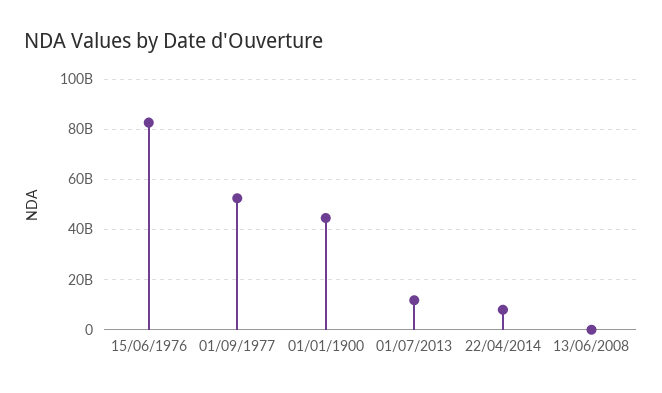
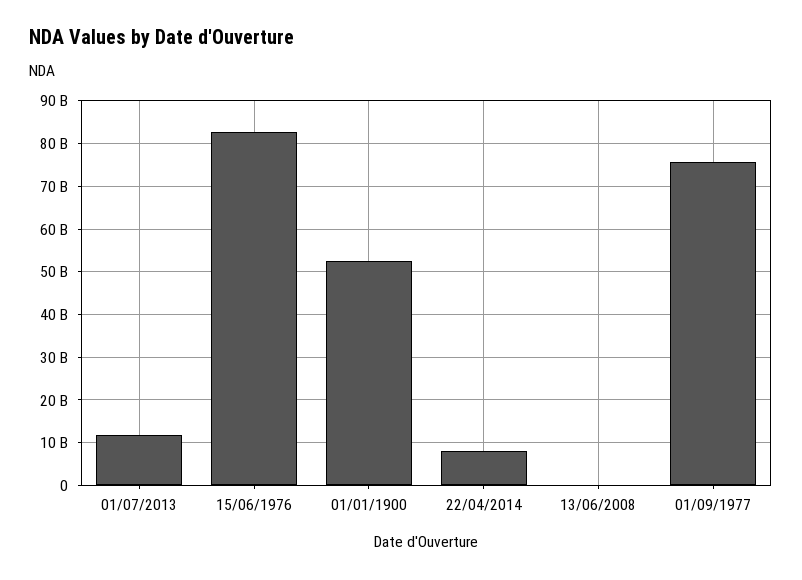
  {
    "15/06/1976": 82000000000,
-   "01/09/1977": 52500000000,
+   "01/09/1977": 76000000000,
-   "01/01/1900": 45000000000,
+   "01/01/1900": 52000000000,
    "01/07/2013": 12000000000,
    "22/04/2014": 8000000000,
    "13/06/2008": 0
  }

